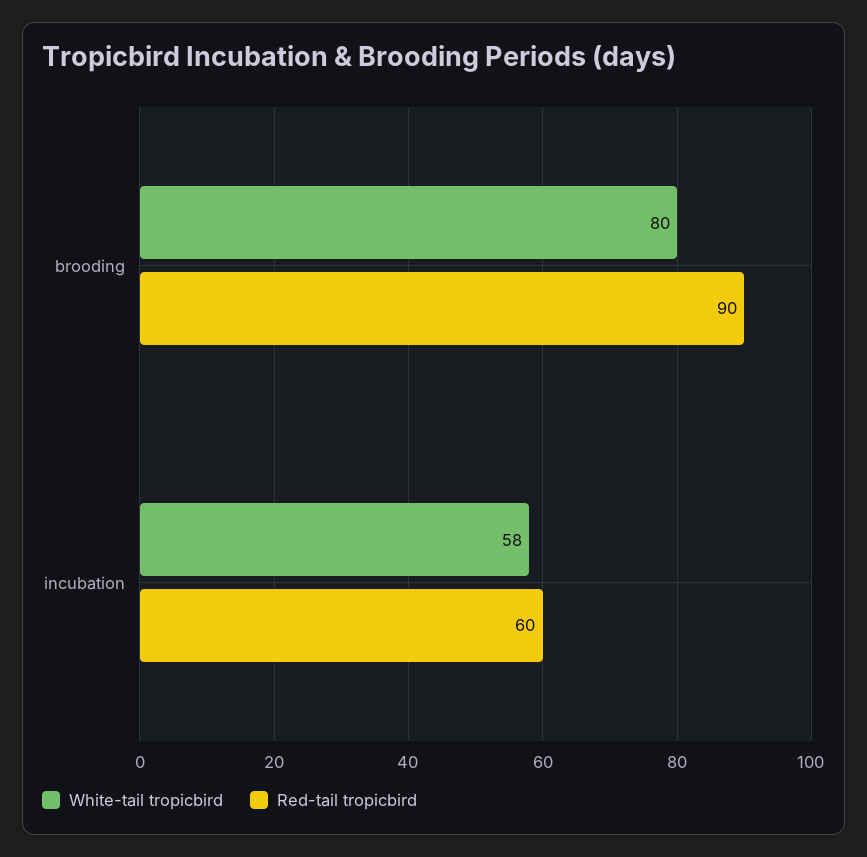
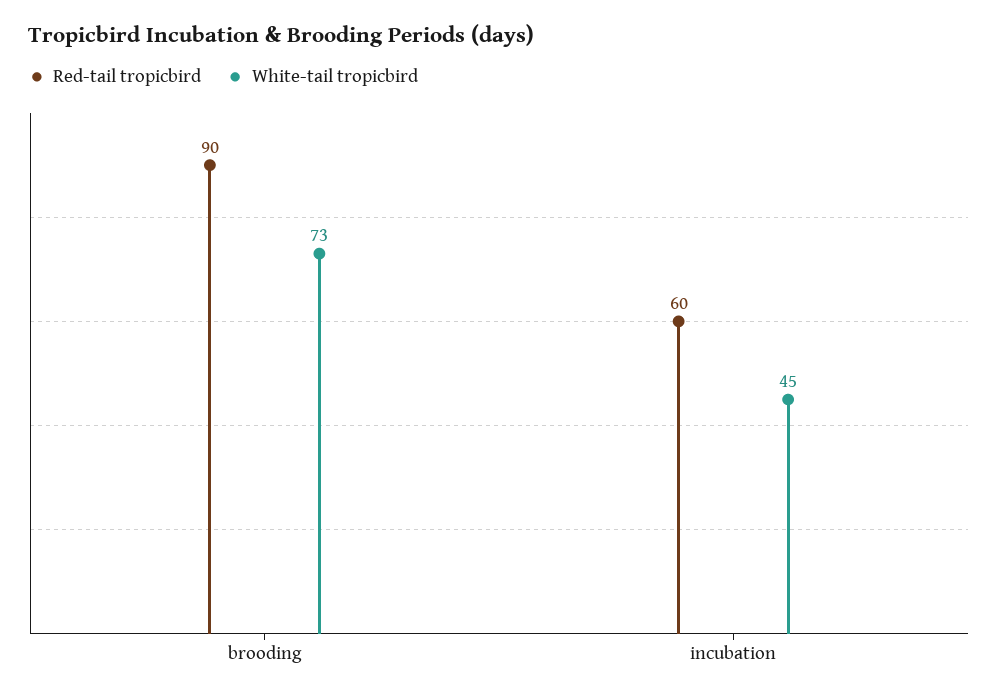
  {
    "White-tail tropicbird": {
-     "brooding": 80,
+     "brooding": 73,
-     "incubation": 58
+     "incubation": 45
    },
    "Red-tail tropicbird": {
      "brooding": 90,
      "incubation": 60
    }
  }

